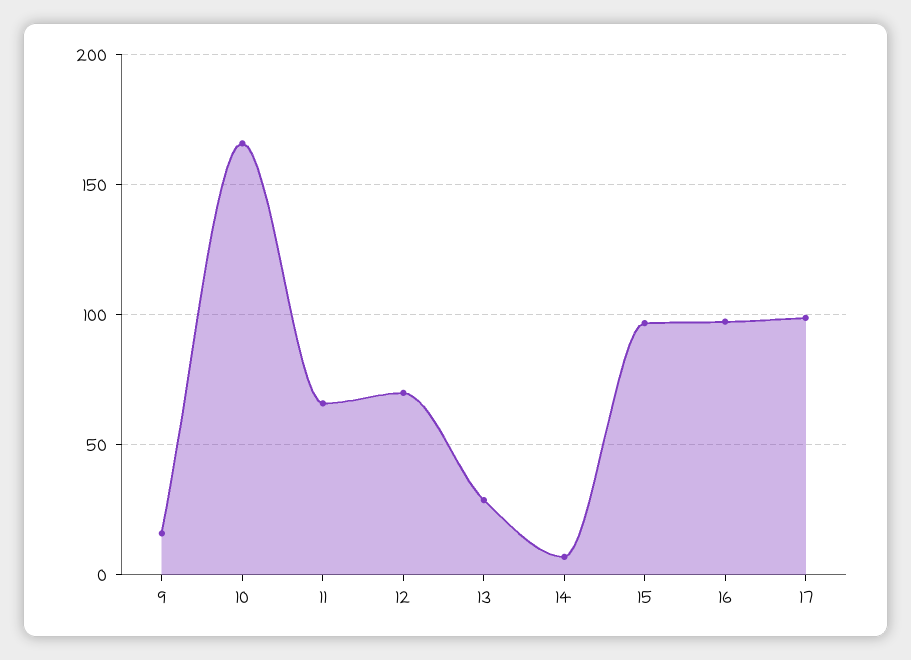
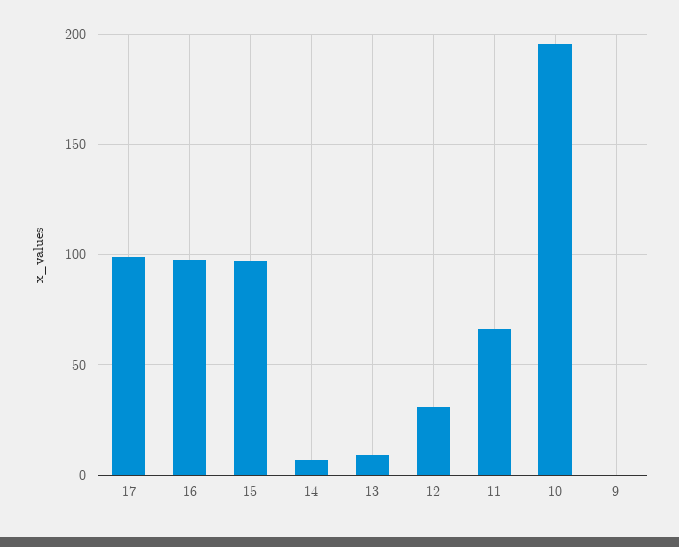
  {
-   "9": 15,
+   "9": 0,
-   "10": 165,
+   "10": 195,
    "11": 65,
-   "12": 70,
+   "12": 30,
-   "13": 30,
+   "13": 10,
    "14": 5,
    "15": 95,
    "16": 95,
    "17": 100
  }

